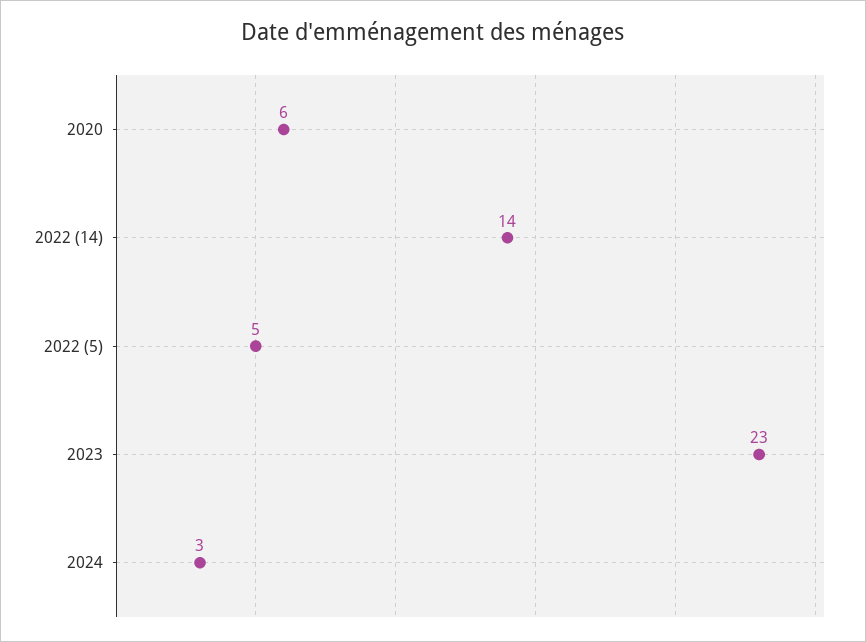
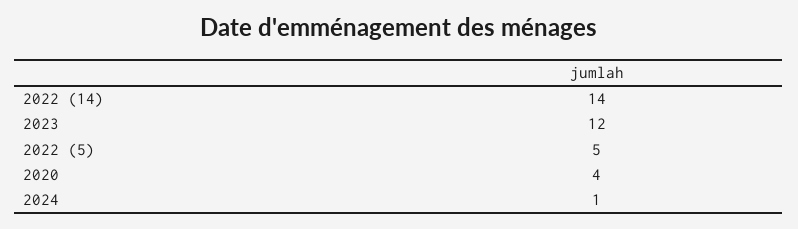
  {
-   "2020": 6,
+   "2020": 4,
    "2022 (14)": 14,
    "2022 (5)": 5,
-   "2023": 23,
+   "2023": 12,
-   "2024": 3
+   "2024": 1
  }

